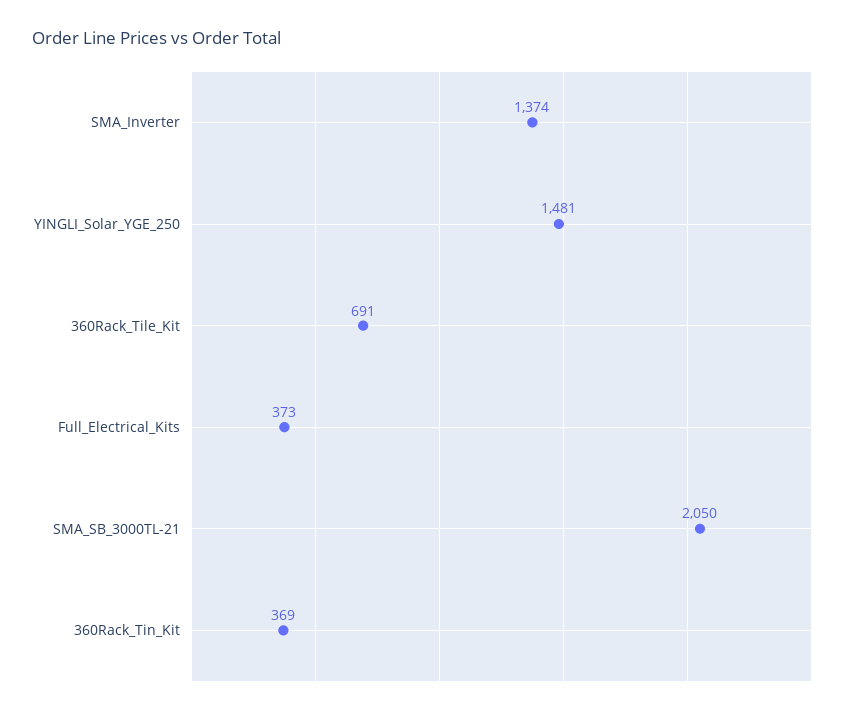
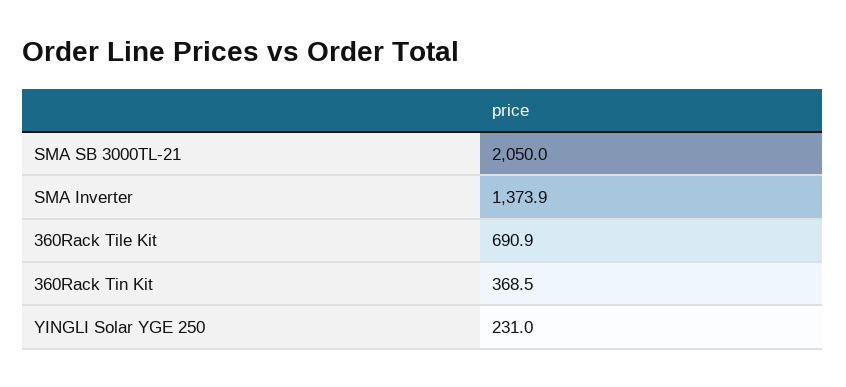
  {
    "SMA_Inverter": 1373.9,
-   "YINGLI_Solar_YGE_250": 1481,
+   "YINGLI_Solar_YGE_250": 231,
    "360Rack_Tile_Kit": 690.9,
-   "Full_Electrical_Kits": 373,
    "SMA_SB_3000TL-21": 2050,
    "360Rack_Tin_Kit": 368.5
  }

